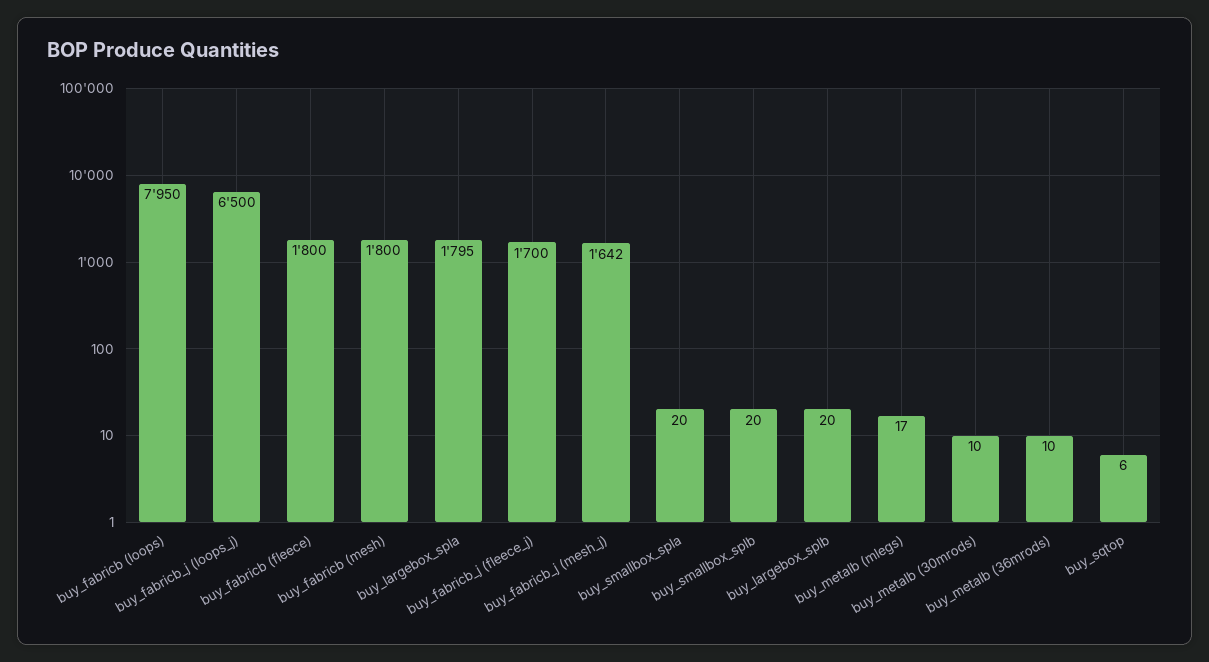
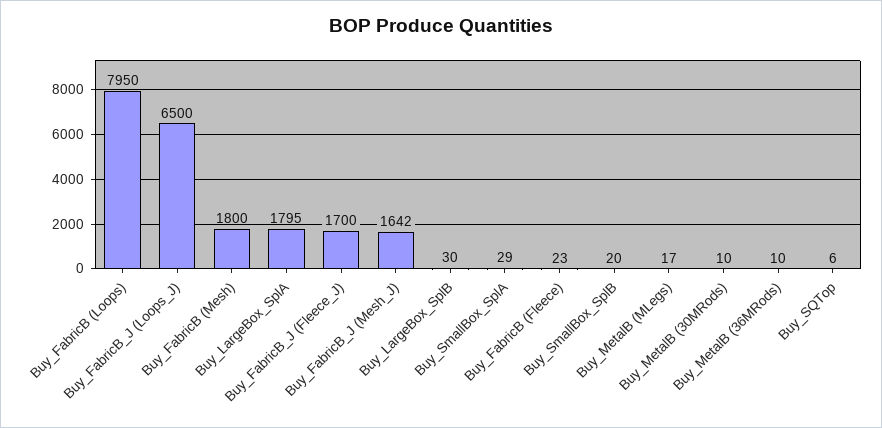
  {
    "buy_fabricb (loops)": 7950,
    "buy_fabricb_j (loops_j)": 6500,
-   "buy_fabricb (fleece)": 1800,
+   "buy_fabricb (fleece)": 23,
    "buy_fabricb (mesh)": 1800,
    "buy_largebox_spla": 1795,
    "buy_fabricb_j (fleece_j)": 1700,
    "buy_fabricb_j (mesh_j)": 1642,
-   "buy_smallbox_spla": 20,
+   "buy_smallbox_spla": 29,
    "buy_smallbox_splb": 20,
-   "buy_largebox_splb": 20,
+   "buy_largebox_splb": 30,
    "buy_metalb (mlegs)": 17,
    "buy_metalb (30mrods)": 10,
    "buy_metalb (36mrods)": 10,
    "buy_sqtop": 6
  }

